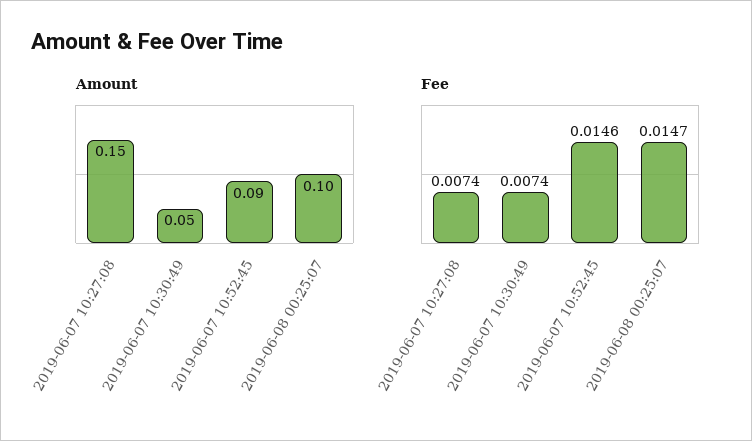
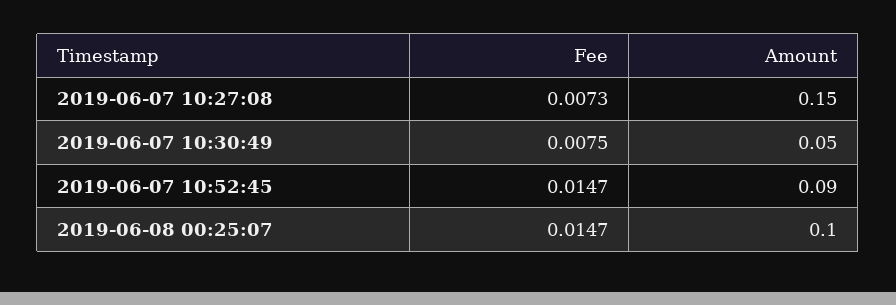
  {
    "Amount": {
      "2019-06-07 10:27:08": 0.15,
      "2019-06-07 10:30:49": 0.05,
      "2019-06-07 10:52:45": 0.09,
      "2019-06-08 00:25:07": 0.1
    },
    "Fee": {
-     "2019-06-07 10:27:08": 0.0074,
+     "2019-06-07 10:27:08": 0.0073,
-     "2019-06-07 10:30:49": 0.0074,
+     "2019-06-07 10:30:49": 0.0075,
-     "2019-06-07 10:52:45": 0.0146,
+     "2019-06-07 10:52:45": 0.0147,
      "2019-06-08 00:25:07": 0.0147
    }
  }

